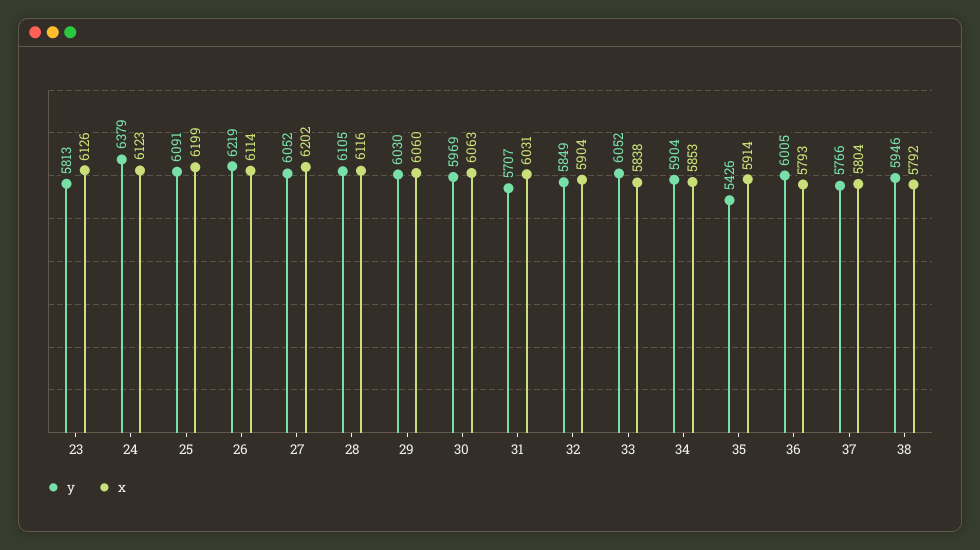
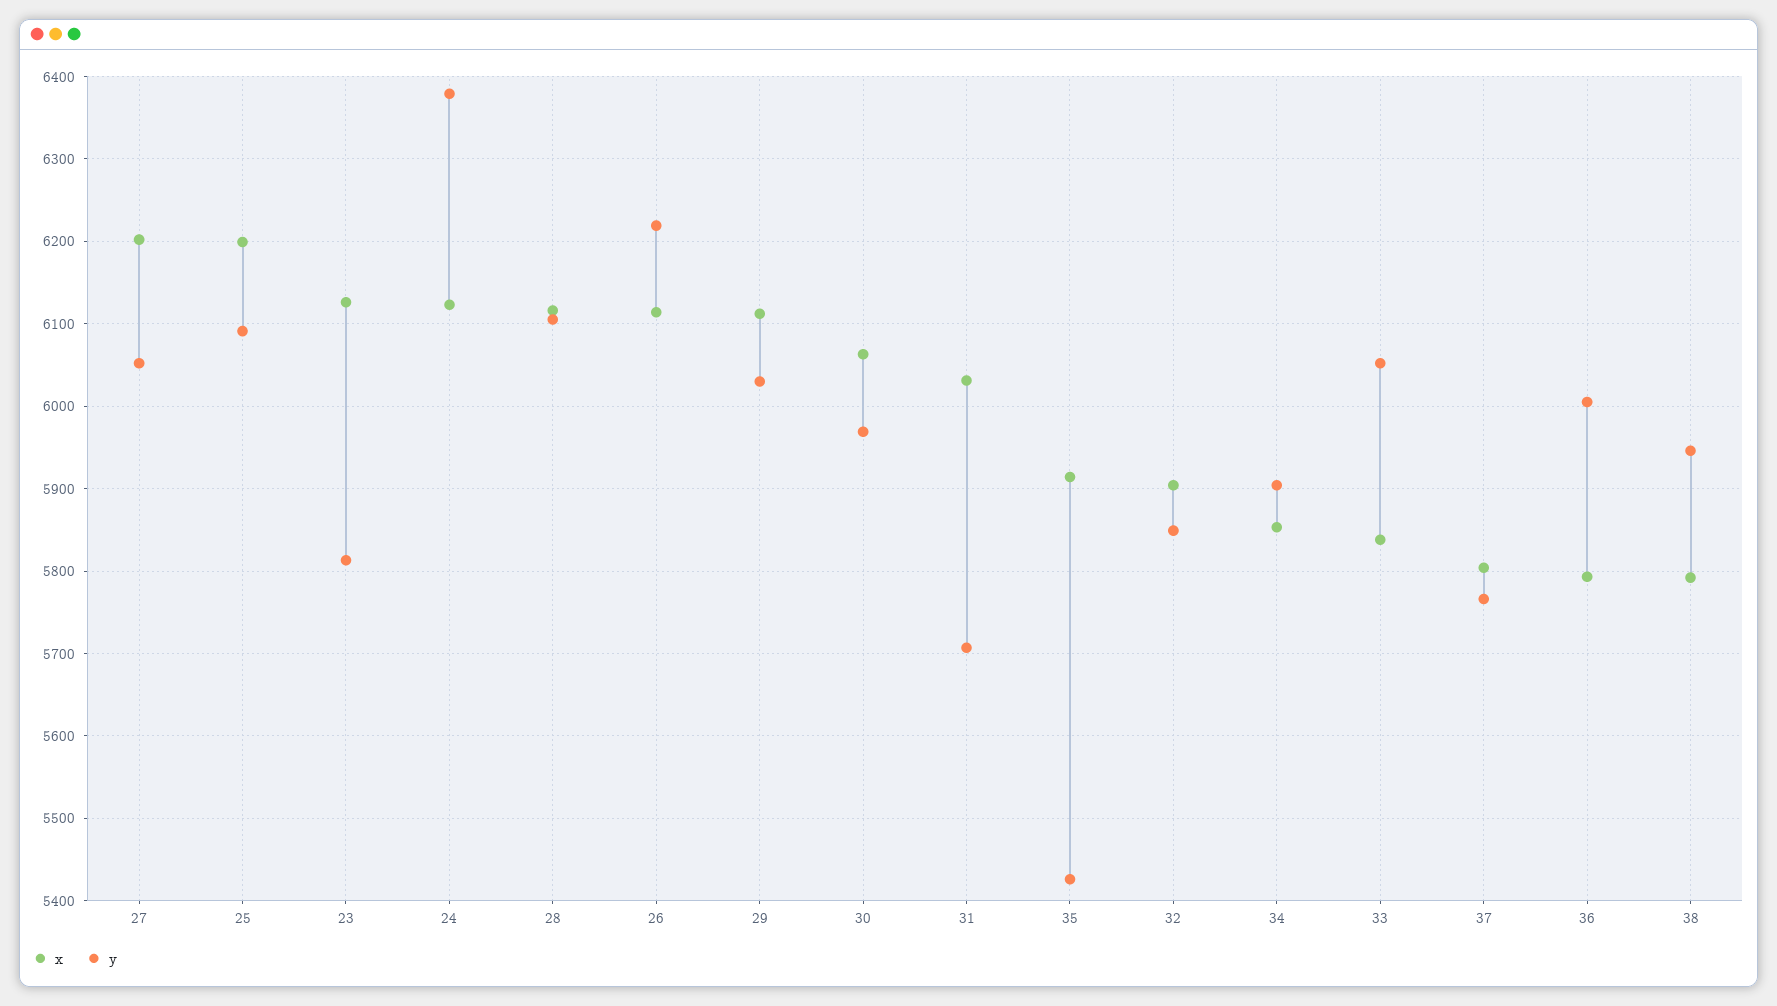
  {
    "y": {
      "23": 5813,
      "24": 6379,
      "25": 6091,
      "26": 6219,
      "27": 6052,
      "28": 6105,
      "29": 6030,
      "30": 5969,
      "31": 5707,
      "32": 5849,
      "33": 6052,
      "34": 5904,
      "35": 5426,
      "36": 6005,
      "37": 5766,
      "38": 5946
    },
    "x": {
      "23": 6126,
      "24": 6123,
      "25": 6199,
      "26": 6114,
      "27": 6202,
      "28": 6116,
-     "29": 6060,
+     "29": 6110,
      "30": 6063,
      "31": 6031,
      "32": 5904,
      "33": 5838,
      "34": 5853,
      "35": 5914,
      "36": 5793,
      "37": 5804,
      "38": 5792
    }
  }

